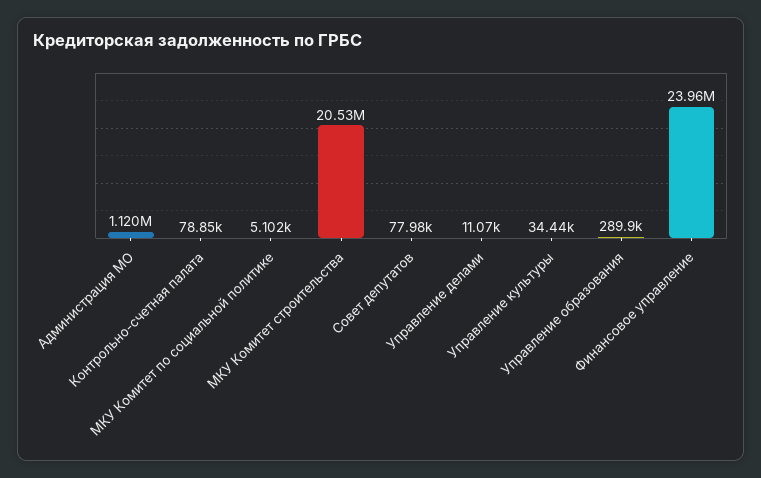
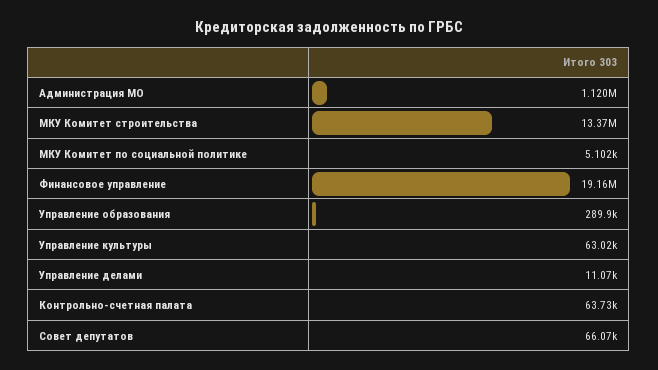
  {
    "Администрация МО": 1120000,
-   "Контрольно-счетная палата": 78850,
+   "Контрольно-счетная палата": 63730,
    "МКУ Комитет по социальной политике": 5102,
-   "МКУ Комитет строительства": 20530000,
+   "МКУ Комитет строительства": 13370000,
-   "Совет депутатов": 77980,
+   "Совет депутатов": 66070,
    "Управление делами": 11070,
-   "Управление культуры": 34440,
+   "Управление культуры": 63020,
    "Управление образования": 289900,
-   "Финансовое управление": 23960000
+   "Финансовое управление": 19160000
  }

